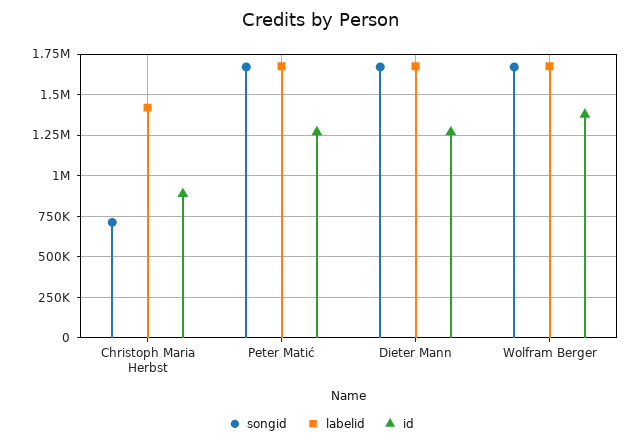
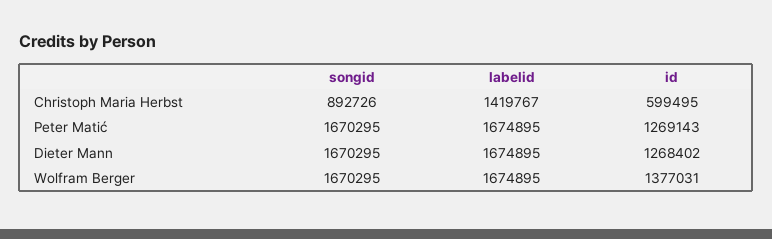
  {
    "songid": {
-     "Christoph Maria Herbst": 700000,
+     "Christoph Maria Herbst": 892726,
      "Peter Matić": 1670295,
      "Dieter Mann": 1670295,
      "Wolfram Berger": 1670295
    },
    "labelid": {
      "Christoph Maria Herbst": 1419767,
      "Peter Matić": 1674895,
      "Dieter Mann": 1674895,
      "Wolfram Berger": 1674895
    },
    "id": {
-     "Christoph Maria Herbst": 900000,
+     "Christoph Maria Herbst": 599495,
      "Peter Matić": 1269143,
      "Dieter Mann": 1268402,
      "Wolfram Berger": 1377031
    }
  }

